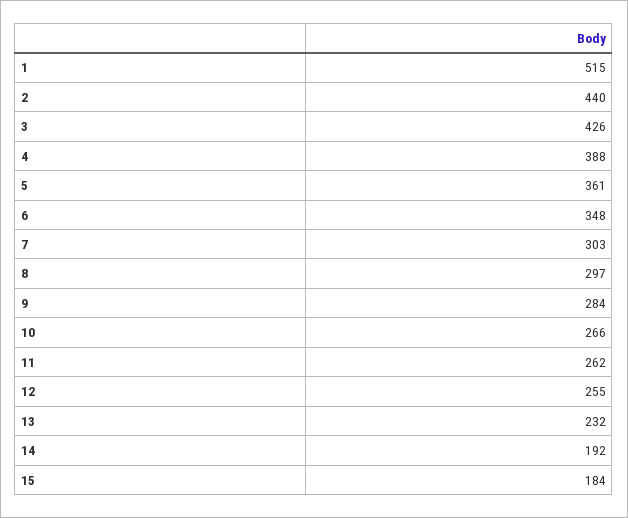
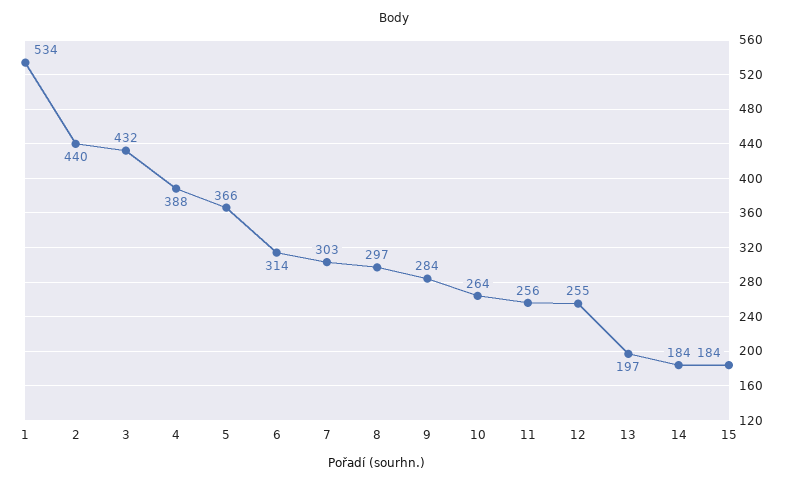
  {
-   "1": 515,
+   "1": 534,
    "2": 440,
-   "3": 426,
+   "3": 432,
    "4": 388,
-   "5": 361,
+   "5": 366,
-   "6": 348,
+   "6": 314,
    "7": 303,
    "8": 297,
    "9": 284,
-   "10": 266,
+   "10": 264,
-   "11": 262,
+   "11": 256,
    "12": 255,
-   "13": 232,
+   "13": 197,
-   "14": 192,
+   "14": 184,
    "15": 184
  }

